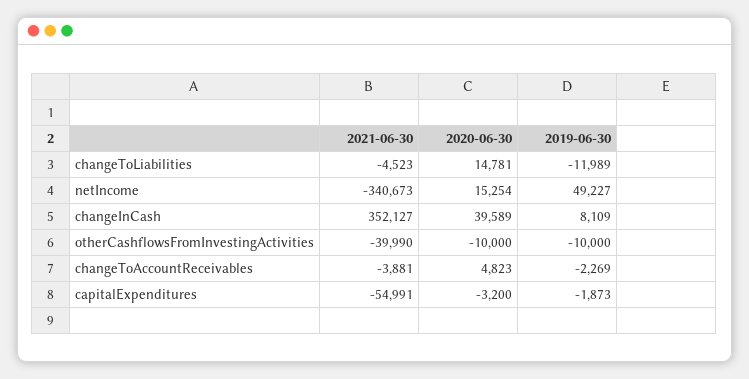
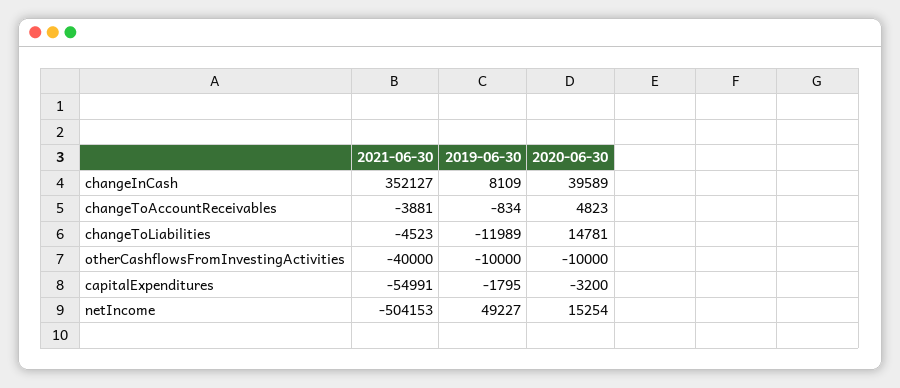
  {
    "2021-06-30": {
      "changeToLiabilities": -4523,
-     "netIncome": -340673,
+     "netIncome": -504153,
      "changeInCash": 352127,
-     "otherCashflowsFromInvestingActivities": -39990,
+     "otherCashflowsFromInvestingActivities": -40000,
      "changeToAccountReceivables": -3881,
      "capitalExpenditures": -54991
    },
    "2020-06-30": {
      "changeToLiabilities": 14781,
      "netIncome": 15254,
      "changeInCash": 39589,
      "otherCashflowsFromInvestingActivities": -10000,
      "changeToAccountReceivables": 4823,
      "capitalExpenditures": -3200
    },
    "2019-06-30": {
      "changeToLiabilities": -11989,
      "netIncome": 49227,
      "changeInCash": 8109,
      "otherCashflowsFromInvestingActivities": -10000,
-     "changeToAccountReceivables": -2269,
+     "changeToAccountReceivables": -834,
-     "capitalExpenditures": -1873
+     "capitalExpenditures": -1795
    }
  }

